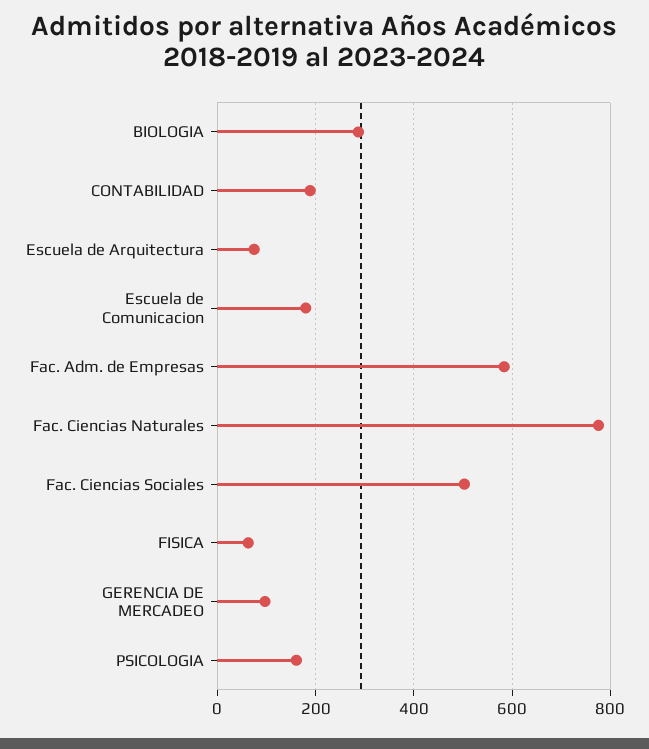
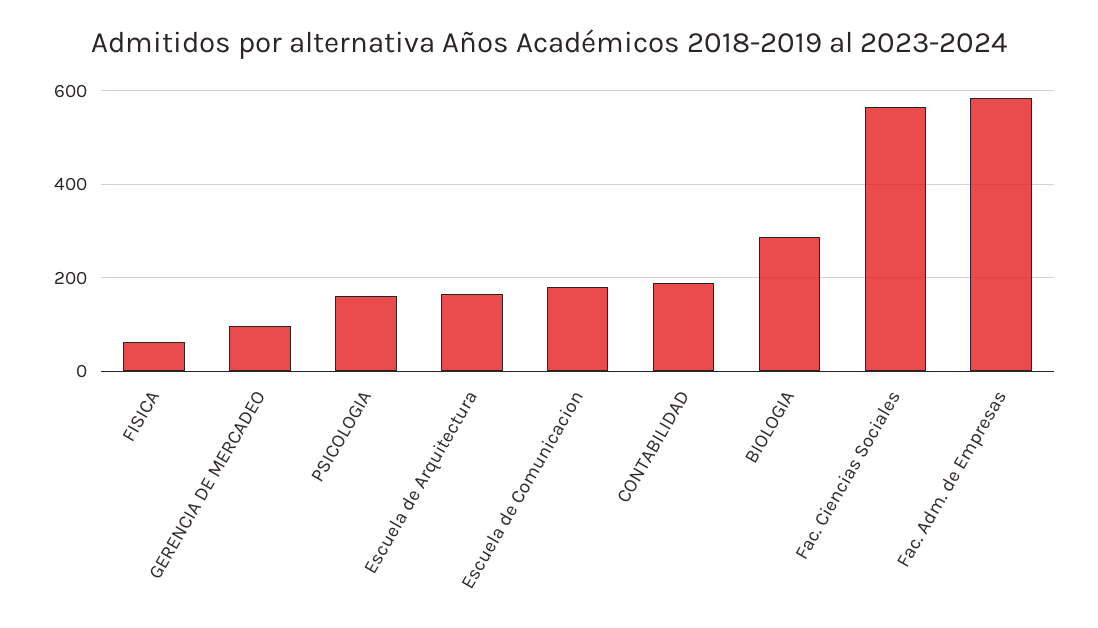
  {
    "BIOLOGIA": 280,
    "CONTABILIDAD": 180,
-   "Escuela de Arquitectura": 80,
+   "Escuela de Arquitectura": 160,
    "Escuela de Comunicacion": 180,
    "Fac. Adm. de Empresas": 580,
-   "Fac. Ciencias Naturales": 780,
-   "Fac. Ciencias Sociales": 500,
+   "Fac. Ciencias Sociales": 560,
    "FISICA": 60,
    "GERENCIA DE MERCADEO": 100,
    "PSICOLOGIA": 160
  }

